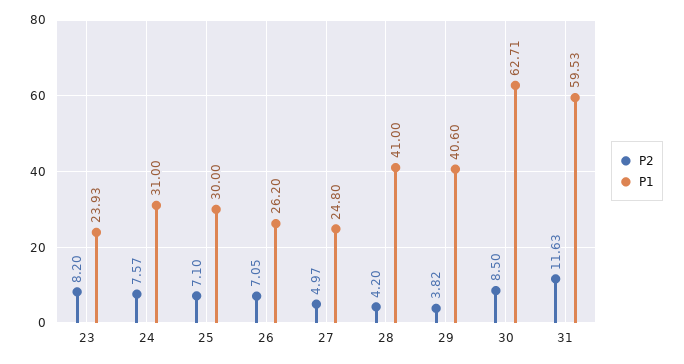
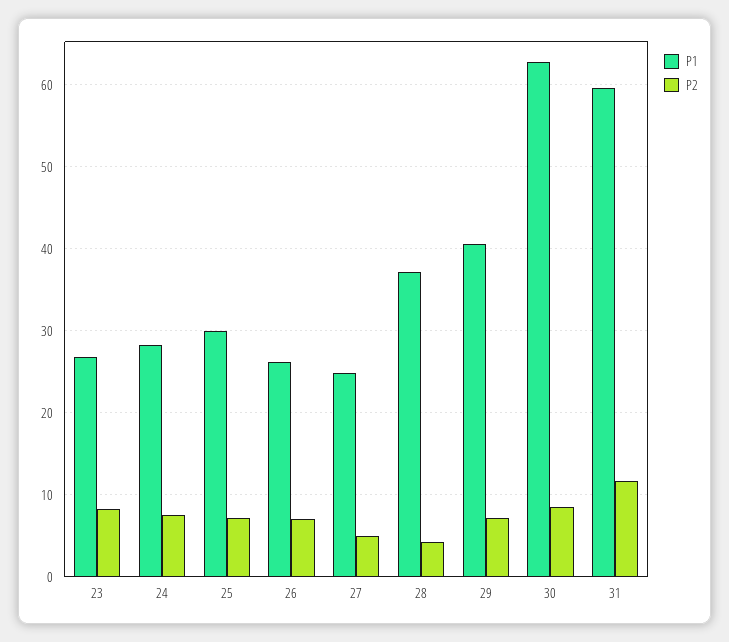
  {
    "P2": {
      "23": 8.2,
      "24": 7.57,
      "25": 7.1,
      "26": 7.05,
      "27": 4.97,
      "28": 4.2,
-     "29": 3.82,
+     "29": 7,
      "30": 8.5,
      "31": 11.63
    },
    "P1": {
-     "23": 23.93,
+     "23": 27,
-     "24": 31,
+     "24": 28,
      "25": 30,
      "26": 26.2,
      "27": 24.8,
-     "28": 41,
+     "28": 37,
      "29": 40.6,
      "30": 62.71,
      "31": 59.53
    }
  }

